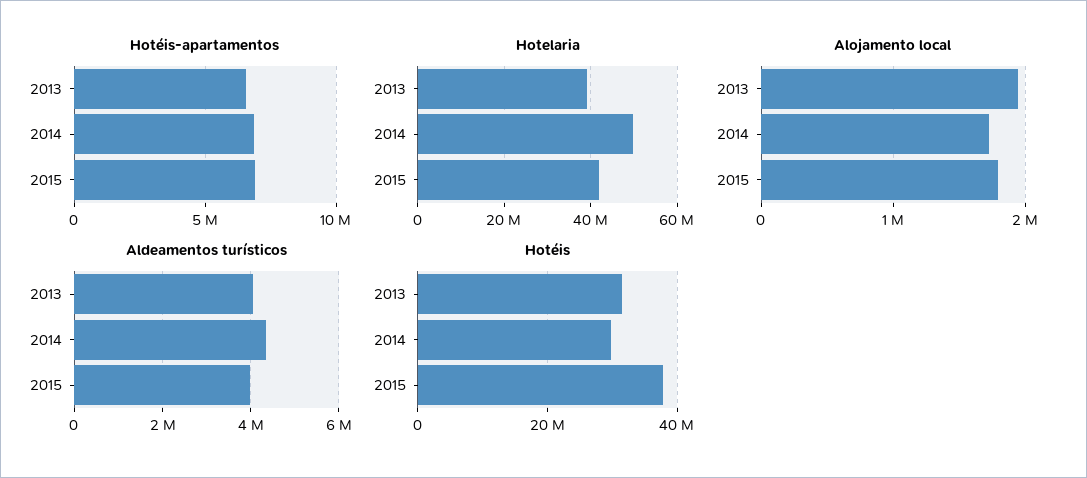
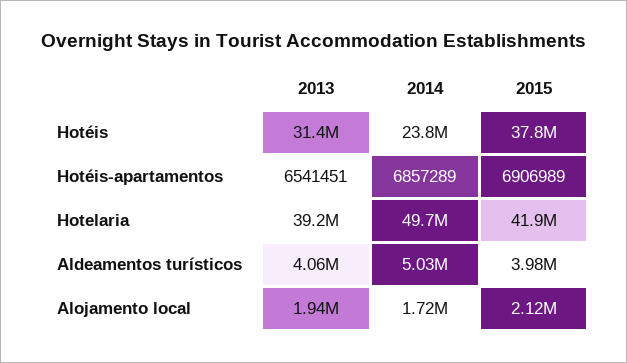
  {
    "Hotéis-apartamentos": {
      "2013": 6541451,
      "2014": 6857289,
      "2015": 6906989
    },
    "Hotelaria": {
      "2013": 39200000,
      "2014": 49700000,
      "2015": 41900000
    },
    "Alojamento local": {
      "2013": 1940000,
      "2014": 1720000,
-     "2015": 1800000
+     "2015": 2120000
    },
    "Aldeamentos turísticos": {
      "2013": 4060000,
-     "2014": 4400000,
+     "2014": 5030000,
      "2015": 3980000
    },
    "Hotéis": {
      "2013": 31400000,
-     "2014": 30000000,
+     "2014": 23800000,
      "2015": 37800000
    }
  }

